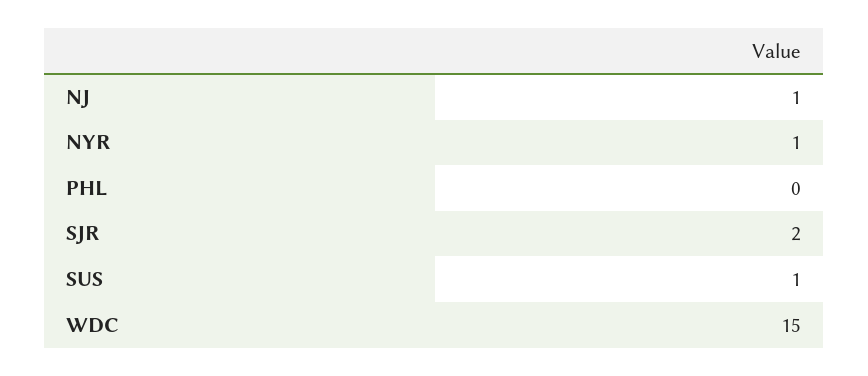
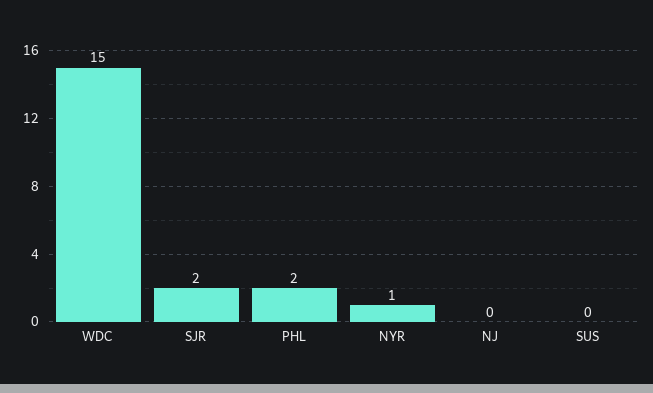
  {
-   "NJ": 1,
+   "NJ": 0,
    "NYR": 1,
-   "PHL": 0,
+   "PHL": 2,
    "SJR": 2,
-   "SUS": 1,
+   "SUS": 0,
    "WDC": 15
  }

